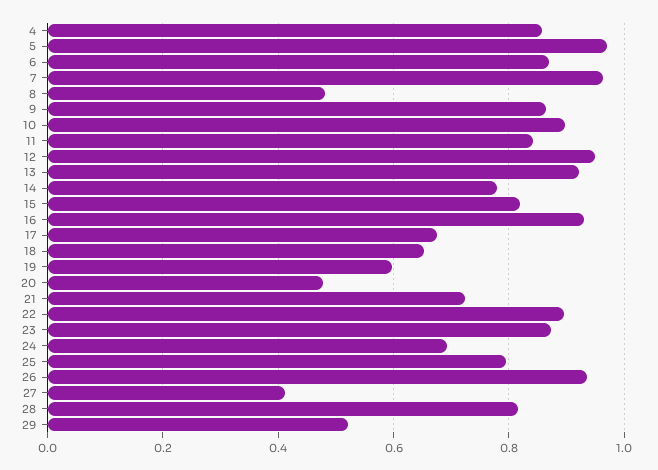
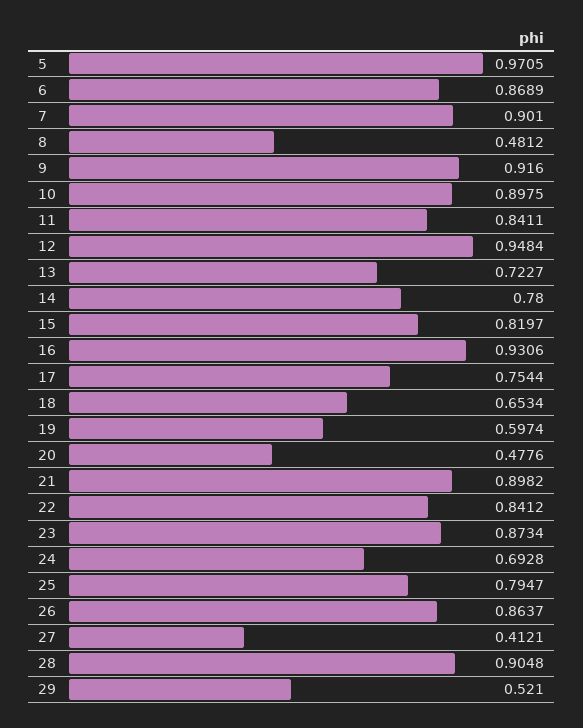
  {
-   "4": 0.86,
    "5": 0.9705,
    "6": 0.8689,
-   "7": 0.96,
+   "7": 0.901,
    "8": 0.4812,
-   "9": 0.86,
+   "9": 0.916,
    "10": 0.8975,
    "11": 0.8411,
    "12": 0.9484,
-   "13": 0.92,
+   "13": 0.7227,
    "14": 0.78,
    "15": 0.8197,
    "16": 0.9306,
-   "17": 0.68,
+   "17": 0.7544,
    "18": 0.6534,
    "19": 0.5974,
    "20": 0.4776,
-   "21": 0.72,
+   "21": 0.8982,
-   "22": 0.9,
+   "22": 0.8412,
    "23": 0.8734,
    "24": 0.6928,
    "25": 0.7947,
-   "26": 0.94,
+   "26": 0.8637,
    "27": 0.4121,
-   "28": 0.82,
+   "28": 0.9048,
    "29": 0.521
  }

